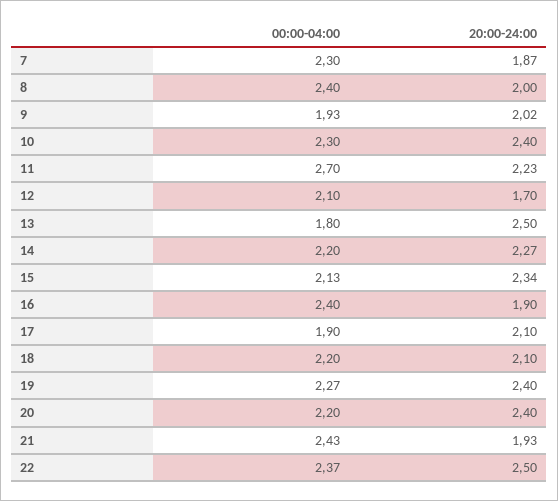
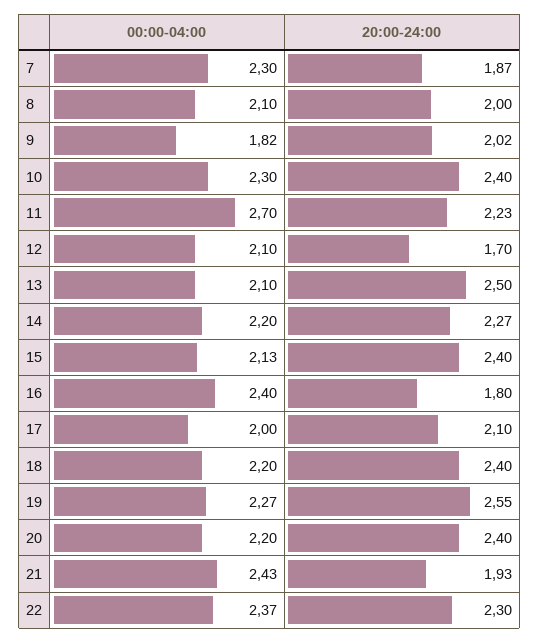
  {
    "00:00-04:00": {
      "7": 2.3,
-     "8": 2.4,
+     "8": 2.1,
-     "9": 1.93,
+     "9": 1.82,
      "10": 2.3,
      "11": 2.7,
      "12": 2.1,
-     "13": 1.8,
+     "13": 2.1,
      "14": 2.2,
      "15": 2.13,
      "16": 2.4,
-     "17": 1.9,
+     "17": 2,
      "18": 2.2,
      "19": 2.27,
      "20": 2.2,
      "21": 2.43,
      "22": 2.37
    },
    "20:00-24:00": {
      "7": 1.87,
      "8": 2,
      "9": 2.02,
      "10": 2.4,
      "11": 2.23,
      "12": 1.7,
      "13": 2.5,
      "14": 2.27,
-     "15": 2.34,
+     "15": 2.4,
-     "16": 1.9,
+     "16": 1.8,
      "17": 2.1,
-     "18": 2.1,
+     "18": 2.4,
-     "19": 2.4,
+     "19": 2.55,
      "20": 2.4,
      "21": 1.93,
-     "22": 2.5
+     "22": 2.3
    }
  }

